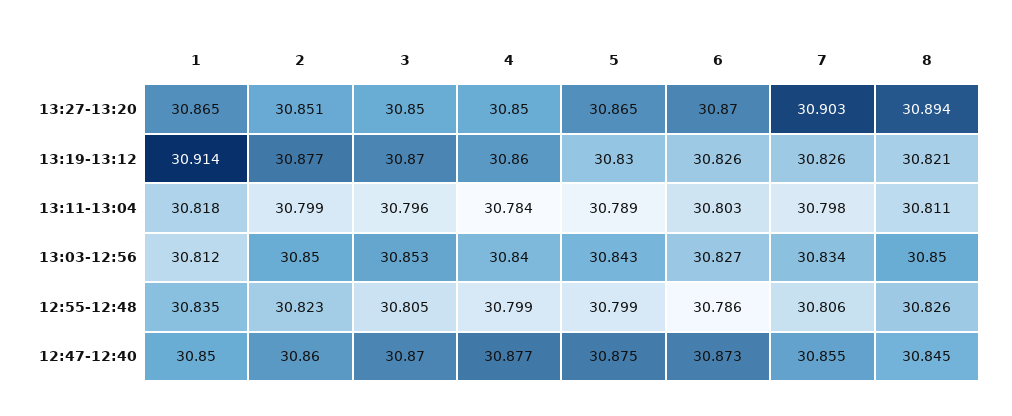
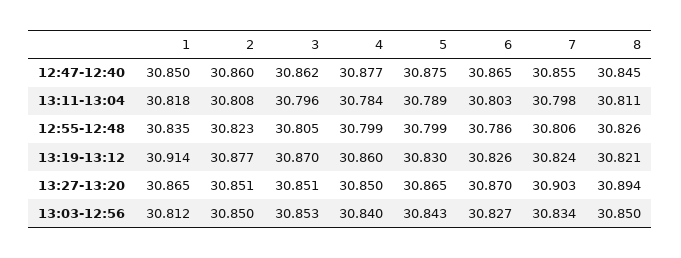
  {
    "1": {
      "13:27-13:20": 30.865,
      "13:19-13:12": 30.914,
      "13:11-13:04": 30.818,
      "13:03-12:56": 30.812,
      "12:55-12:48": 30.835,
      "12:47-12:40": 30.85
    },
    "2": {
      "13:27-13:20": 30.851,
      "13:19-13:12": 30.877,
-     "13:11-13:04": 30.799,
+     "13:11-13:04": 30.808,
      "13:03-12:56": 30.85,
      "12:55-12:48": 30.823,
      "12:47-12:40": 30.86
    },
    "3": {
-     "13:27-13:20": 30.85,
+     "13:27-13:20": 30.851,
      "13:19-13:12": 30.87,
      "13:11-13:04": 30.796,
      "13:03-12:56": 30.853,
      "12:55-12:48": 30.805,
-     "12:47-12:40": 30.87
+     "12:47-12:40": 30.862
    },
    "4": {
      "13:27-13:20": 30.85,
      "13:19-13:12": 30.86,
      "13:11-13:04": 30.784,
      "13:03-12:56": 30.84,
      "12:55-12:48": 30.799,
      "12:47-12:40": 30.877
    },
    "5": {
      "13:27-13:20": 30.865,
      "13:19-13:12": 30.83,
      "13:11-13:04": 30.789,
      "13:03-12:56": 30.843,
      "12:55-12:48": 30.799,
      "12:47-12:40": 30.875
    },
    "6": {
      "13:27-13:20": 30.87,
      "13:19-13:12": 30.826,
      "13:11-13:04": 30.803,
      "13:03-12:56": 30.827,
      "12:55-12:48": 30.786,
-     "12:47-12:40": 30.873
+     "12:47-12:40": 30.865
    },
    "7": {
      "13:27-13:20": 30.903,
-     "13:19-13:12": 30.826,
+     "13:19-13:12": 30.824,
      "13:11-13:04": 30.798,
      "13:03-12:56": 30.834,
      "12:55-12:48": 30.806,
      "12:47-12:40": 30.855
    },
    "8": {
      "13:27-13:20": 30.894,
      "13:19-13:12": 30.821,
      "13:11-13:04": 30.811,
      "13:03-12:56": 30.85,
      "12:55-12:48": 30.826,
      "12:47-12:40": 30.845
    }
  }

